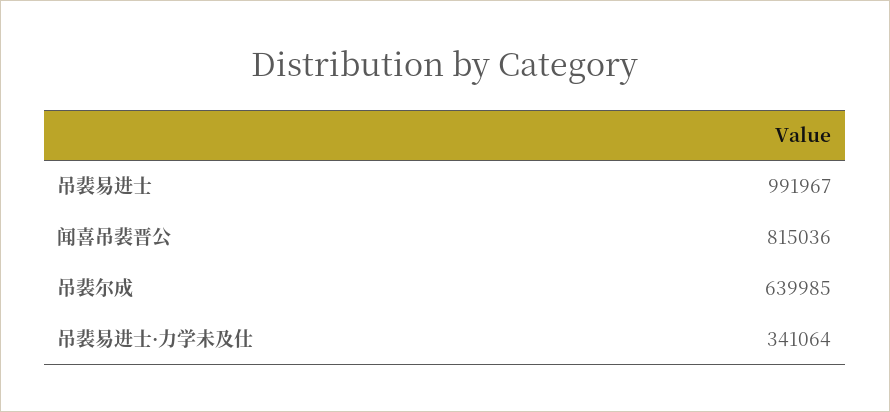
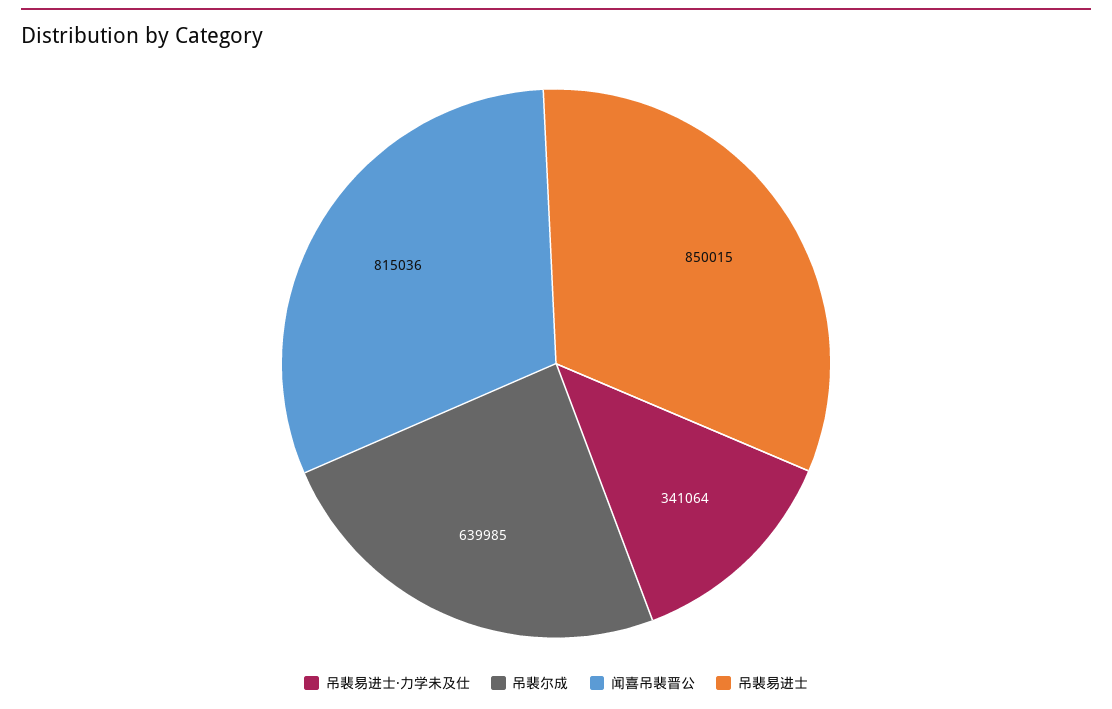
  {
-   "吊裴易进士": 991967,
+   "吊裴易进士": 850015,
    "闻喜吊裴晋公": 815036,
    "吊裴尔成": 639985,
    "吊裴易进士·力学未及仕": 341064
  }

